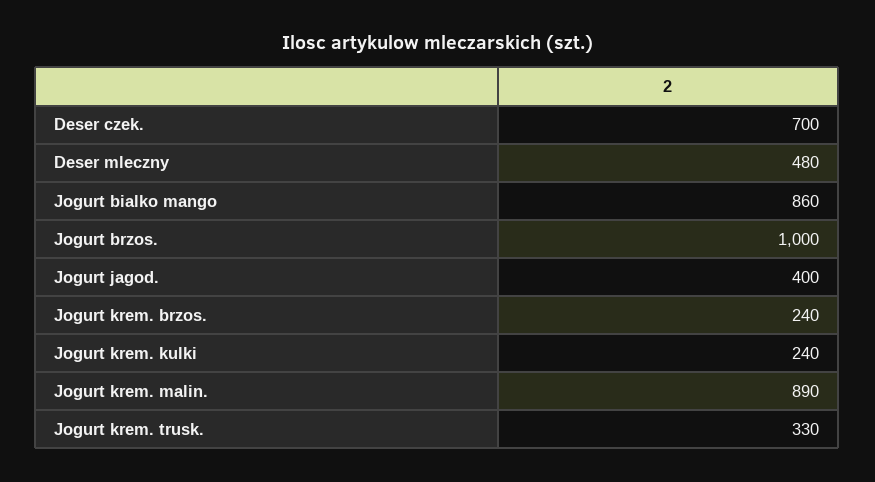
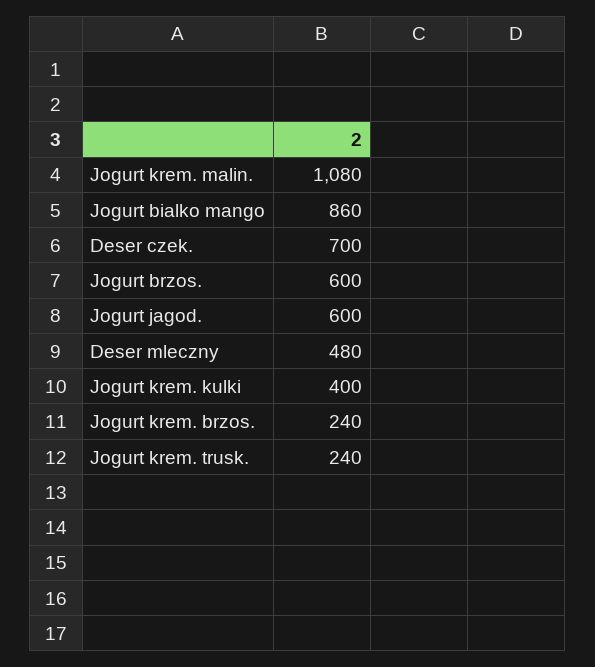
  {
    "Deser czek.": 700,
    "Deser mleczny": 480,
    "Jogurt bialko mango": 860,
-   "Jogurt brzos.": 1000,
+   "Jogurt brzos.": 600,
-   "Jogurt jagod.": 400,
+   "Jogurt jagod.": 600,
    "Jogurt krem. brzos.": 240,
-   "Jogurt krem. kulki": 240,
+   "Jogurt krem. kulki": 400,
-   "Jogurt krem. malin.": 890,
+   "Jogurt krem. malin.": 1080,
-   "Jogurt krem. trusk.": 330
+   "Jogurt krem. trusk.": 240
  }

